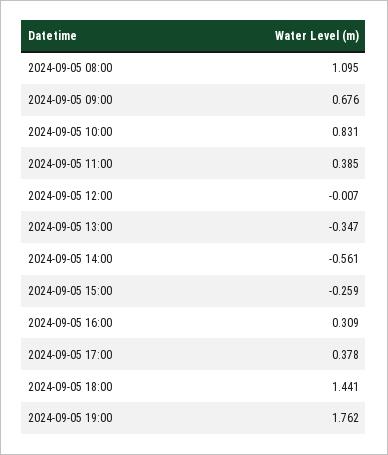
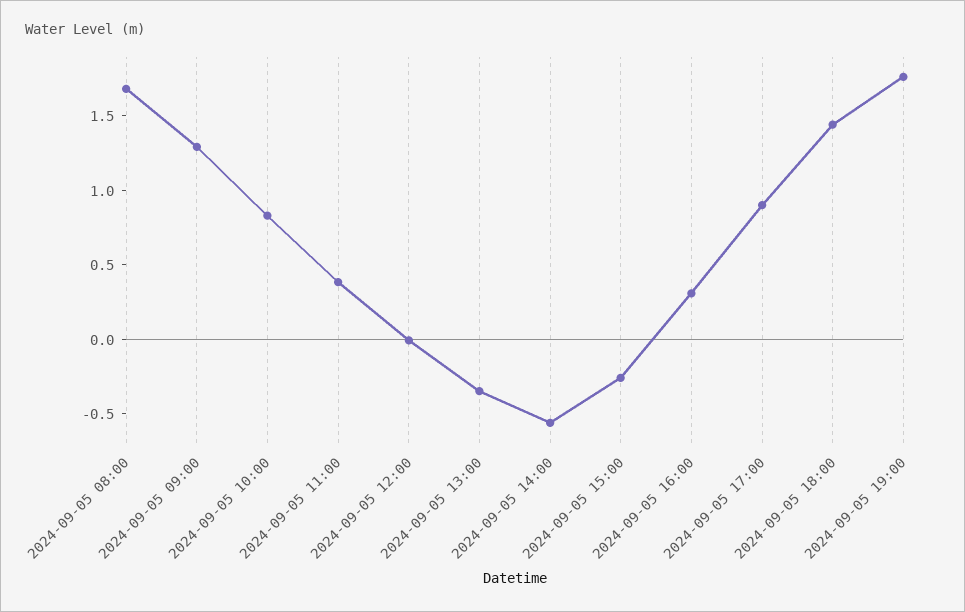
  {
-   "2024-09-05 08:00": 1.095,
+   "2024-09-05 08:00": 1.7,
-   "2024-09-05 09:00": 0.676,
+   "2024-09-05 09:00": 1.3,
    "2024-09-05 10:00": 0.831,
    "2024-09-05 11:00": 0.385,
    "2024-09-05 12:00": -0.007,
    "2024-09-05 13:00": -0.347,
    "2024-09-05 14:00": -0.561,
    "2024-09-05 15:00": -0.259,
    "2024-09-05 16:00": 0.309,
-   "2024-09-05 17:00": 0.378,
+   "2024-09-05 17:00": 0.9,
    "2024-09-05 18:00": 1.441,
    "2024-09-05 19:00": 1.762
  }

